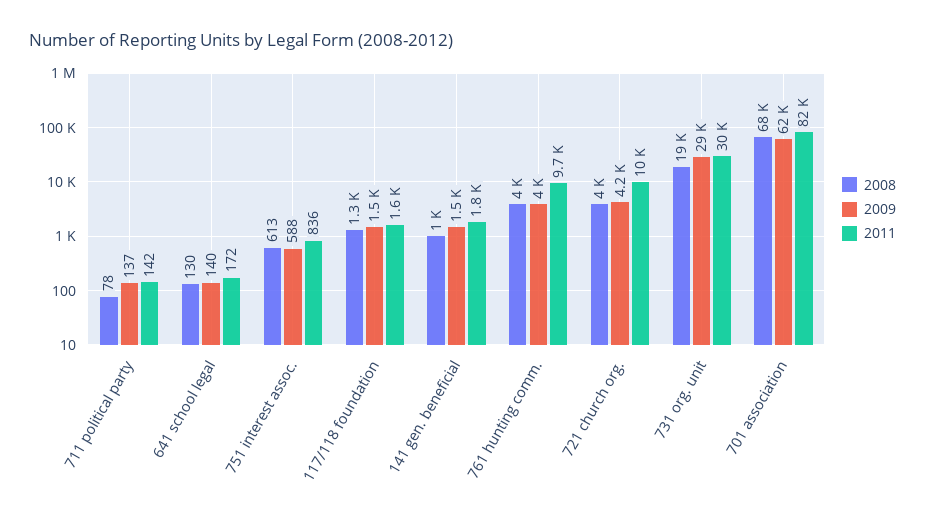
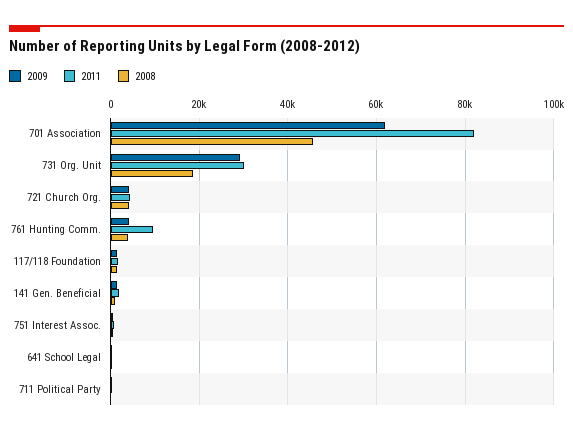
  {
    "2008": {
      "711 political party": 78,
      "641 school legal": 130,
      "751 interest assoc.": 613,
      "117/118 foundation": 1300,
      "141 gen. beneficial": 1000,
      "761 hunting comm.": 4000,
      "721 church org.": 4000,
      "731 org. unit": 19000,
-     "701 association": 68000
+     "701 association": 46000
    },
    "2009": {
      "711 political party": 137,
      "641 school legal": 140,
      "751 interest assoc.": 588,
      "117/118 foundation": 1500,
      "141 gen. beneficial": 1500,
      "761 hunting comm.": 4000,
      "721 church org.": 4200,
      "731 org. unit": 29000,
      "701 association": 62000
    },
    "2011": {
      "711 political party": 142,
      "641 school legal": 172,
      "751 interest assoc.": 836,
      "117/118 foundation": 1600,
      "141 gen. beneficial": 1800,
      "761 hunting comm.": 9700,
-     "721 church org.": 10000,
+     "721 church org.": 4000,
      "731 org. unit": 30000,
      "701 association": 82000
    }
  }

